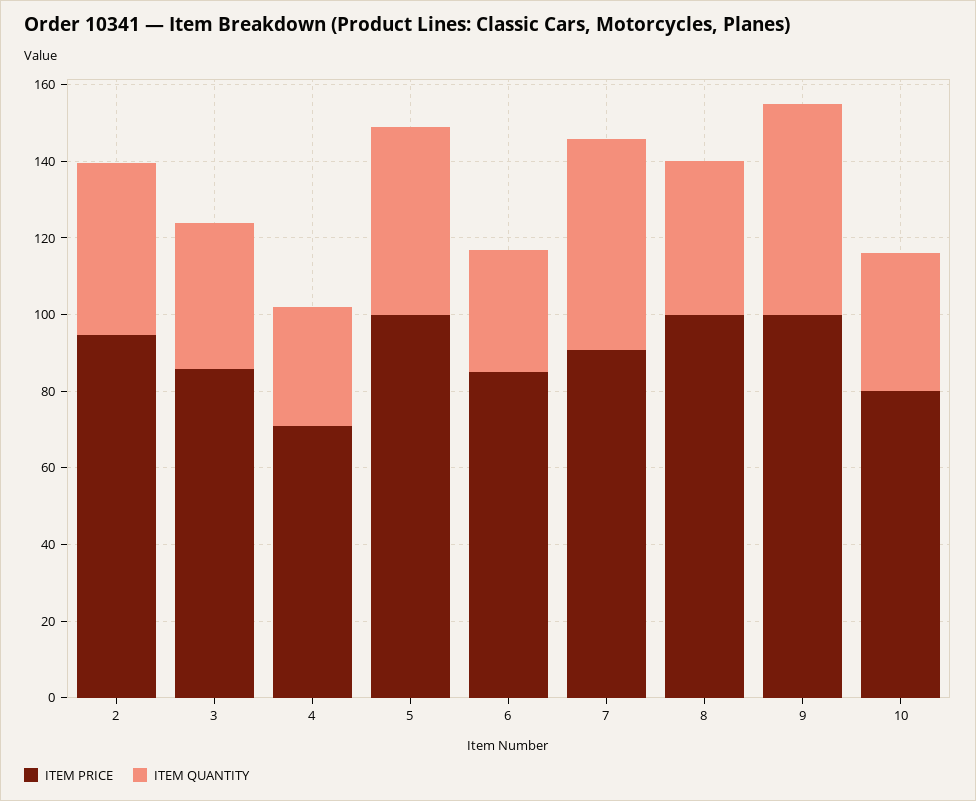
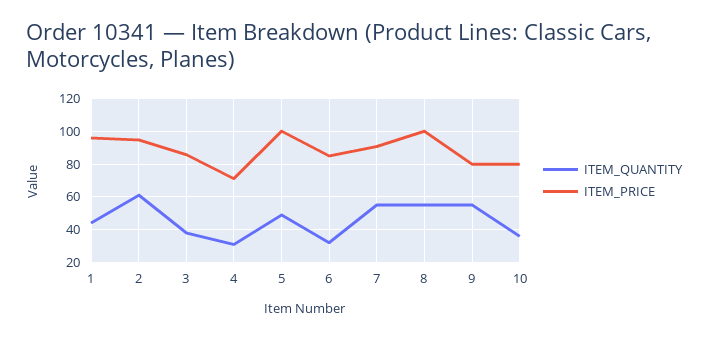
  {
    "ITEM PRICE": {
      "2": 95,
      "3": 85,
      "4": 70,
      "5": 100,
      "6": 85,
      "7": 90,
      "8": 100,
-     "9": 100,
+     "9": 80,
-     "10": 80
+     "10": 80,
+     "1": 95
    },
    "ITEM QUANTITY": {
-     "2": 45,
+     "2": 60,
      "3": 40,
      "4": 30,
      "5": 50,
      "6": 30,
      "7": 55,
-     "8": 40,
+     "8": 55,
      "9": 55,
-     "10": 35
+     "10": 35,
+     "1": 45
    }
  }

